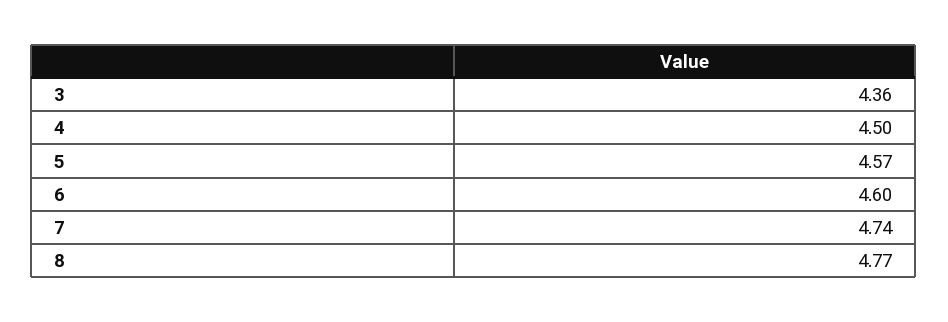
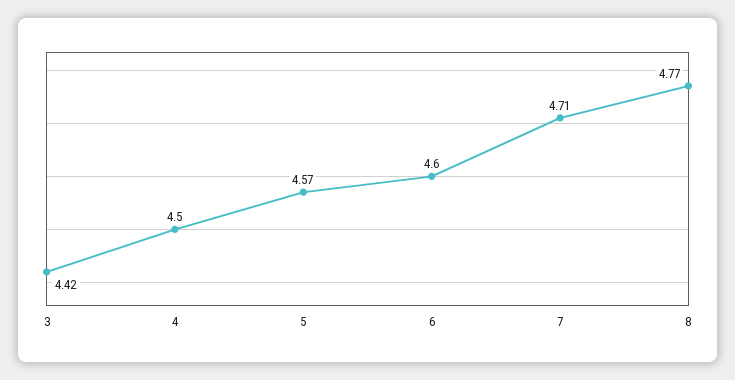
  {
-   "3": 4.36,
+   "3": 4.42,
    "4": 4.5,
    "5": 4.57,
    "6": 4.6,
-   "7": 4.74,
+   "7": 4.71,
    "8": 4.77
  }

